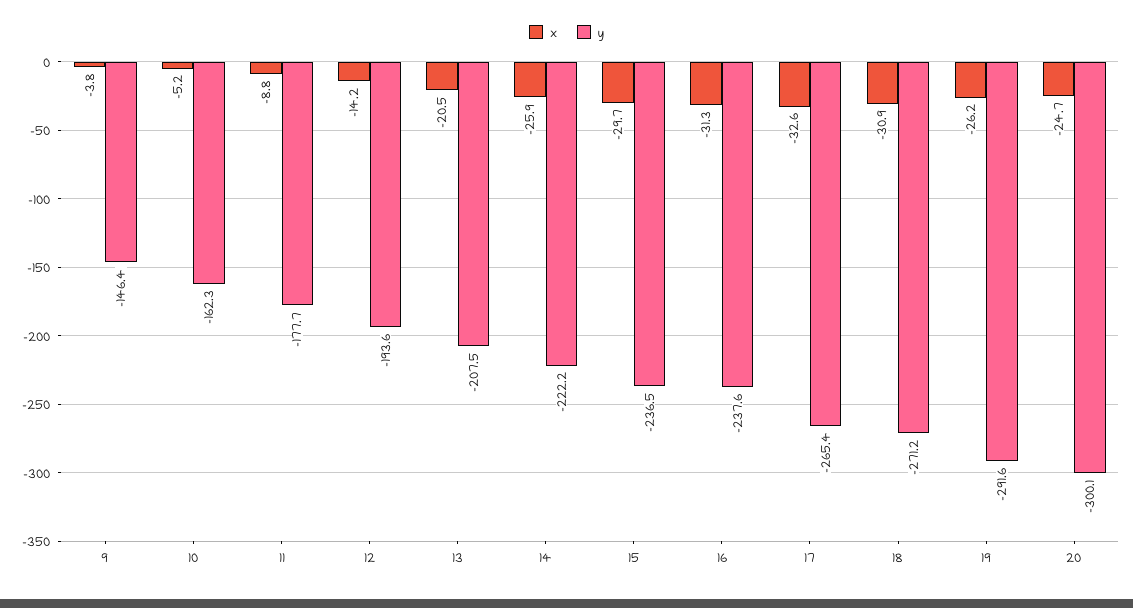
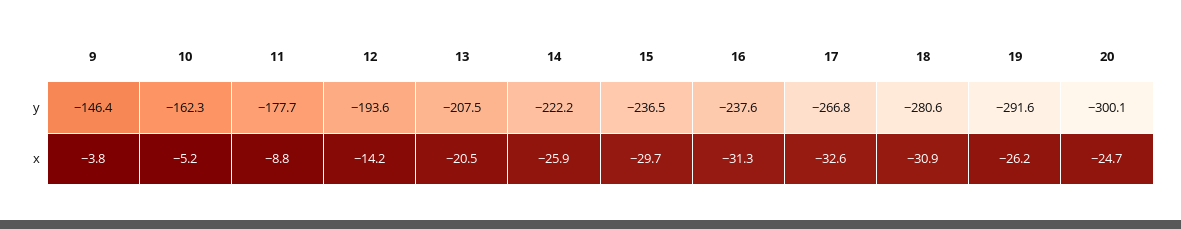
  {
    "x": {
      "9": -3.8,
      "10": -5.2,
      "11": -8.8,
      "12": -14.2,
      "13": -20.5,
      "14": -25.9,
      "15": -29.7,
      "16": -31.3,
      "17": -32.6,
      "18": -30.9,
      "19": -26.2,
      "20": -24.7
    },
    "y": {
      "9": -146.4,
      "10": -162.3,
      "11": -177.7,
      "12": -193.6,
      "13": -207.5,
      "14": -222.2,
      "15": -236.5,
      "16": -237.6,
-     "17": -265.4,
+     "17": -266.8,
-     "18": -271.2,
+     "18": -280.6,
      "19": -291.6,
      "20": -300.1
    }
  }

